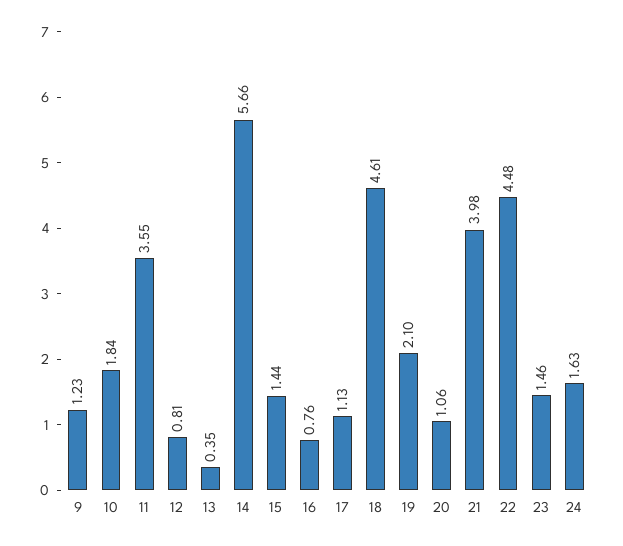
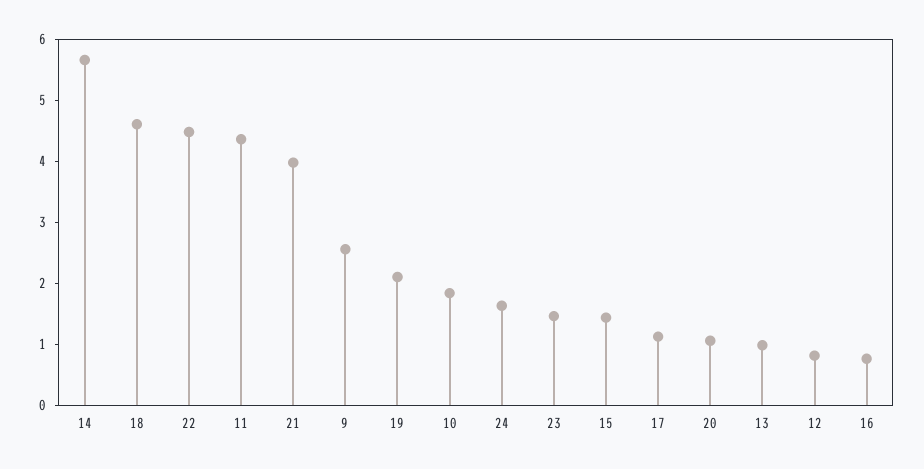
  {
-   "9": 1.23,
+   "9": 2.6,
    "10": 1.84,
-   "11": 3.55,
+   "11": 4.4,
    "12": 0.81,
-   "13": 0.35,
+   "13": 1,
    "14": 5.66,
    "15": 1.44,
    "16": 0.76,
    "17": 1.13,
    "18": 4.61,
    "19": 2.1,
    "20": 1.06,
    "21": 3.98,
    "22": 4.48,
    "23": 1.46,
    "24": 1.63
  }

